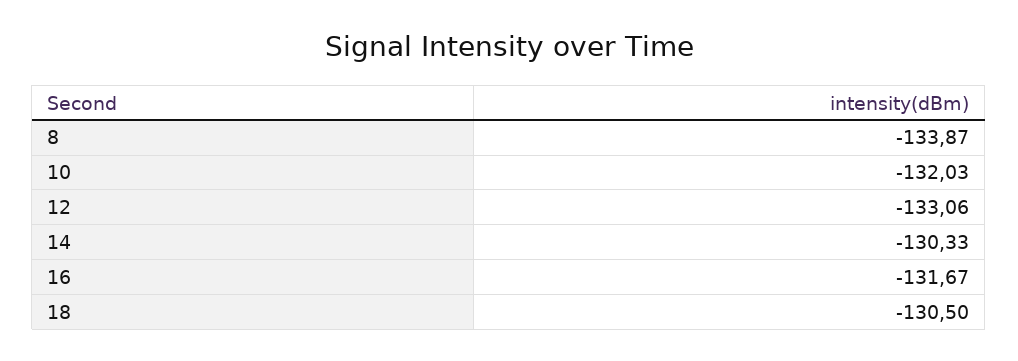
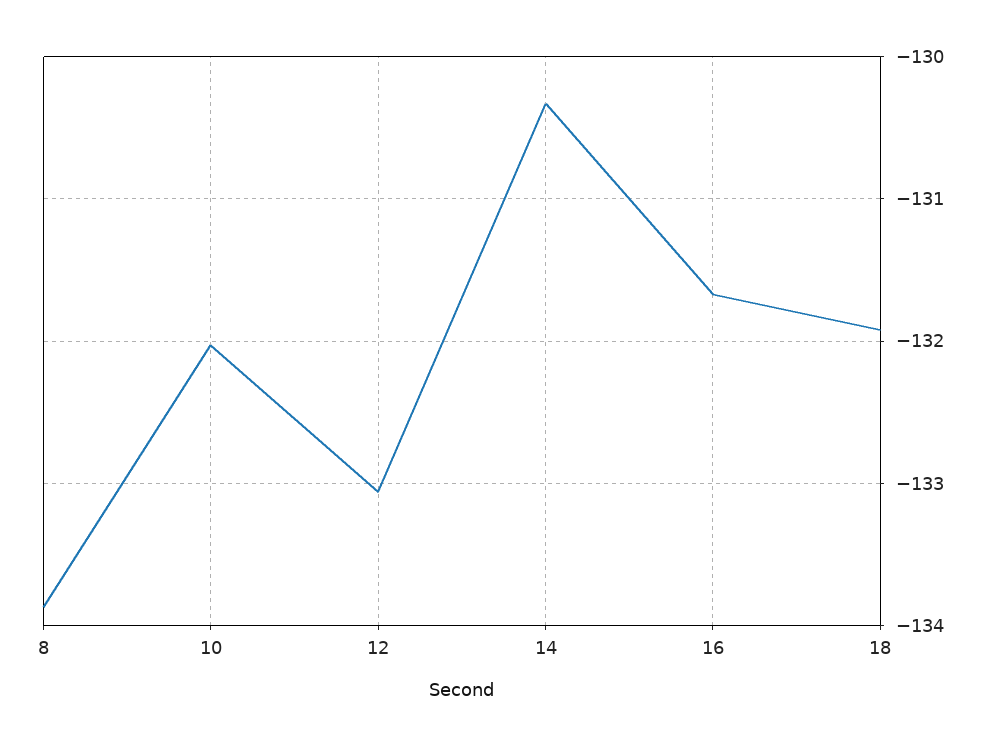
  {
    "8": -133.87,
    "10": -132.03,
    "12": -133.06,
    "14": -130.33,
    "16": -131.67,
-   "18": -130.5
+   "18": -131.9
  }

